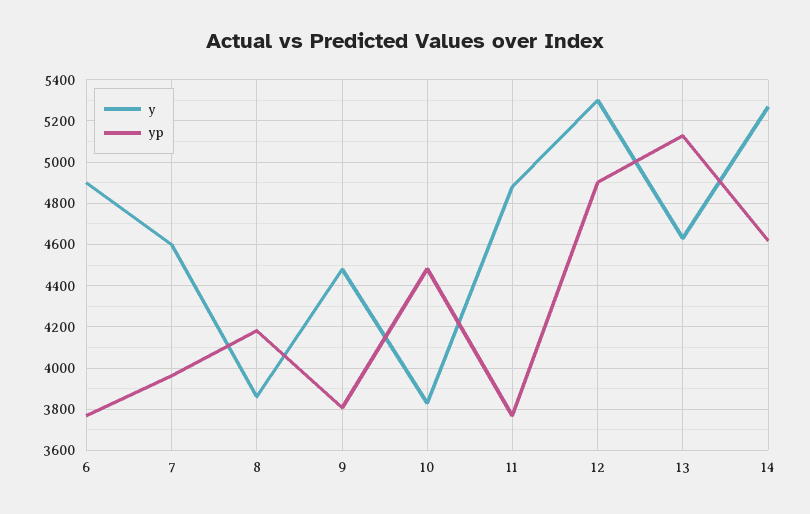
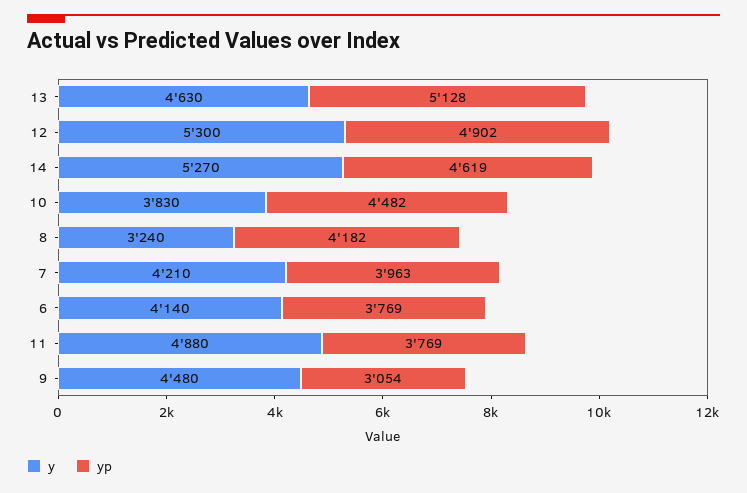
  {
    "y": {
-     "6": 4900,
+     "6": 4140,
-     "7": 4600,
+     "7": 4210,
-     "8": 3850,
+     "8": 3240,
      "9": 4480,
      "10": 3830,
      "11": 4880,
      "12": 5300,
      "13": 4630,
      "14": 5270
    },
    "yp": {
      "6": 3769,
      "7": 3963,
      "8": 4182,
-     "9": 3800,
+     "9": 3054,
      "10": 4482,
      "11": 3769,
      "12": 4902,
      "13": 5128,
      "14": 4619
    }
  }

